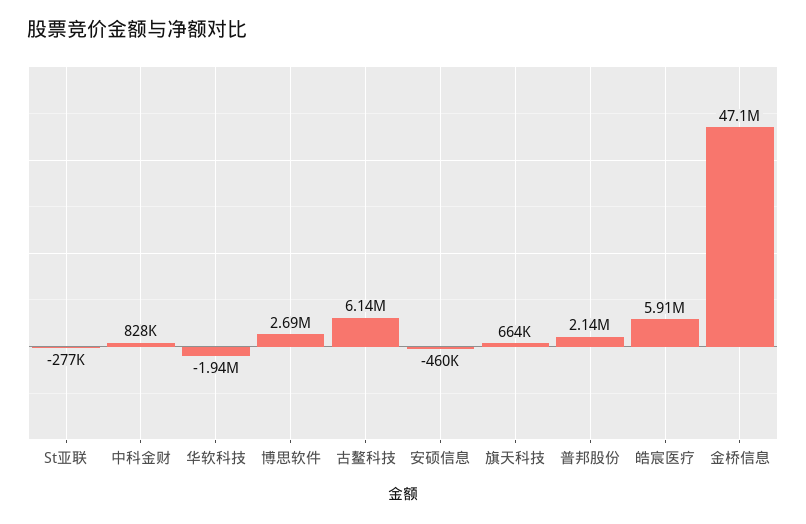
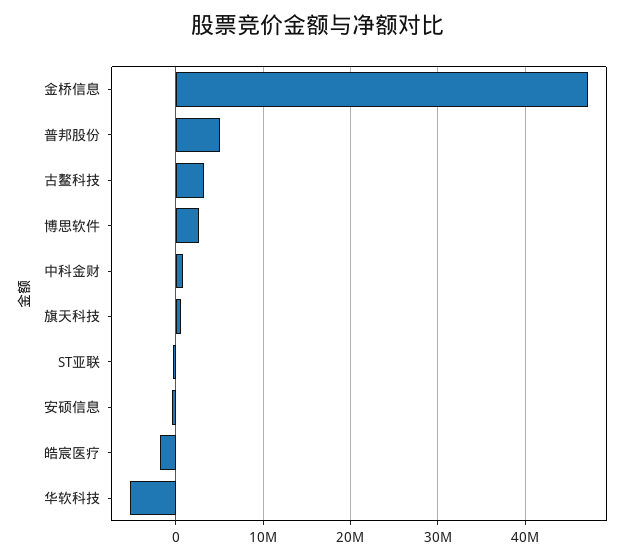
  {
    "St亚联": -277000,
    "中科金财": 828000,
-   "华软科技": -1940000,
+   "华软科技": -5000000,
    "博思软件": 2690000,
-   "古鳌科技": 6140000,
+   "古鳌科技": 3000000,
    "安硕信息": -460000,
    "旗天科技": 664000,
-   "普邦股份": 2140000,
+   "普邦股份": 5000000,
-   "皓宸医疗": 5910000,
+   "皓宸医疗": -2000000,
    "金桥信息": 47100000
  }

